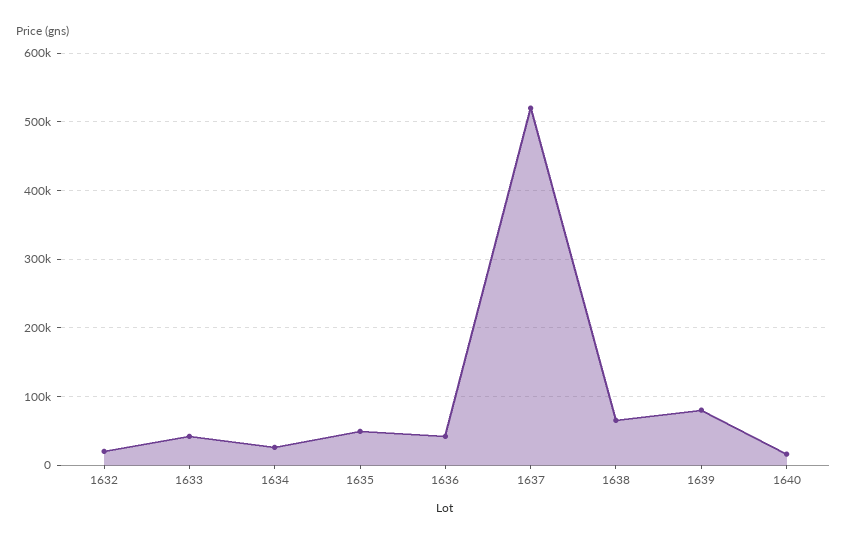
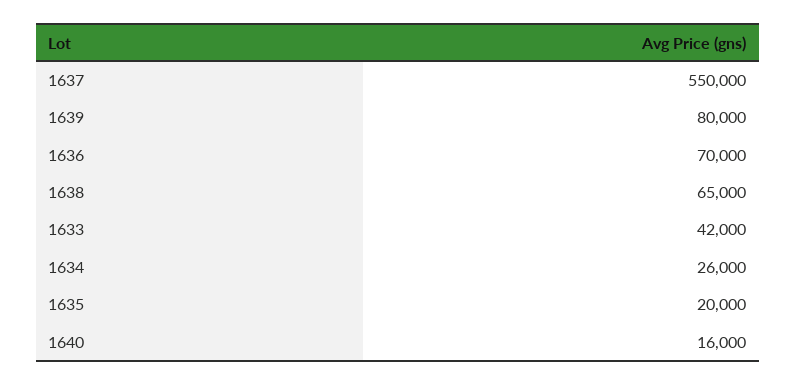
  {
-   "1632": 20000,
    "1633": 42000,
    "1634": 26000,
-   "1635": 50000,
+   "1635": 20000,
-   "1636": 40000,
+   "1636": 70000,
-   "1637": 520000,
+   "1637": 550000,
    "1638": 65000,
    "1639": 80000,
    "1640": 16000
  }

